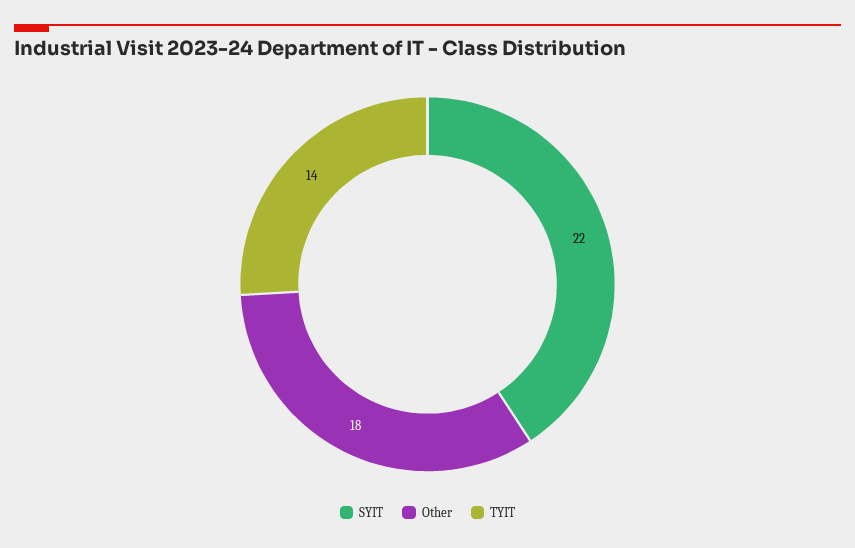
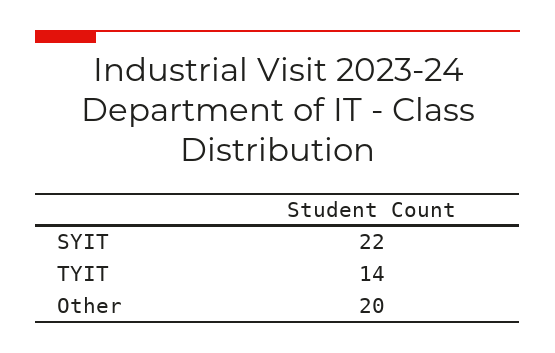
  {
    "SYIT": 22,
-   "Other": 18,
+   "Other": 20,
    "TYIT": 14
  }

